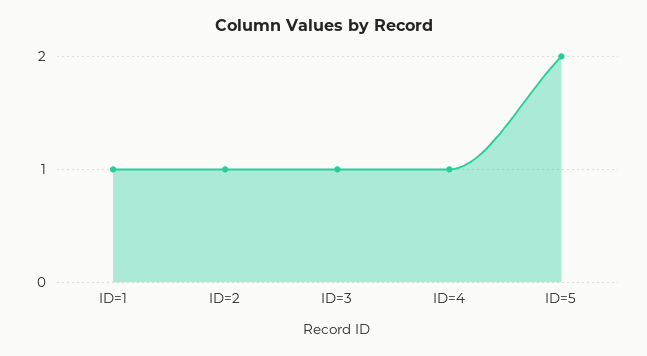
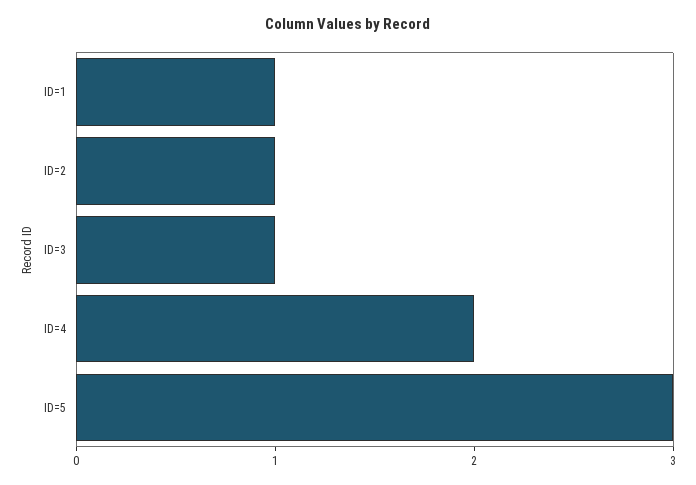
  {
    "ID=1": 1,
    "ID=2": 1,
    "ID=3": 1,
-   "ID=4": 1,
+   "ID=4": 2,
-   "ID=5": 2
+   "ID=5": 3
  }

